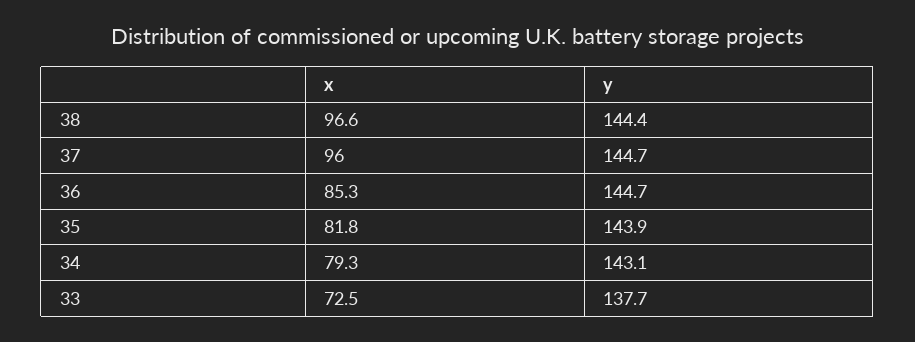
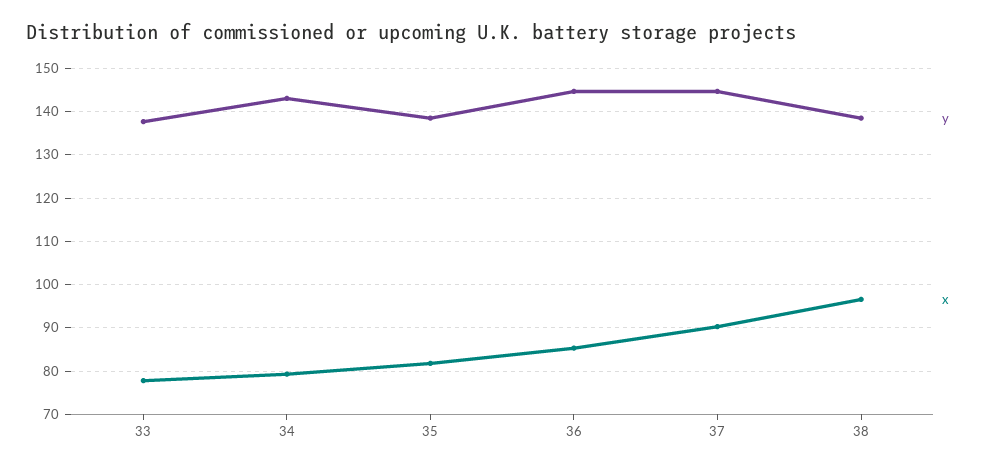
  {
    "x": {
      "38": 96.6,
-     "37": 96,
+     "37": 90,
      "36": 85.3,
      "35": 81.8,
      "34": 79.3,
-     "33": 72.5
+     "33": 78
    },
    "y": {
-     "38": 144.4,
+     "38": 138,
      "37": 144.7,
      "36": 144.7,
-     "35": 143.9,
+     "35": 138,
      "34": 143.1,
      "33": 137.7
    }
  }

